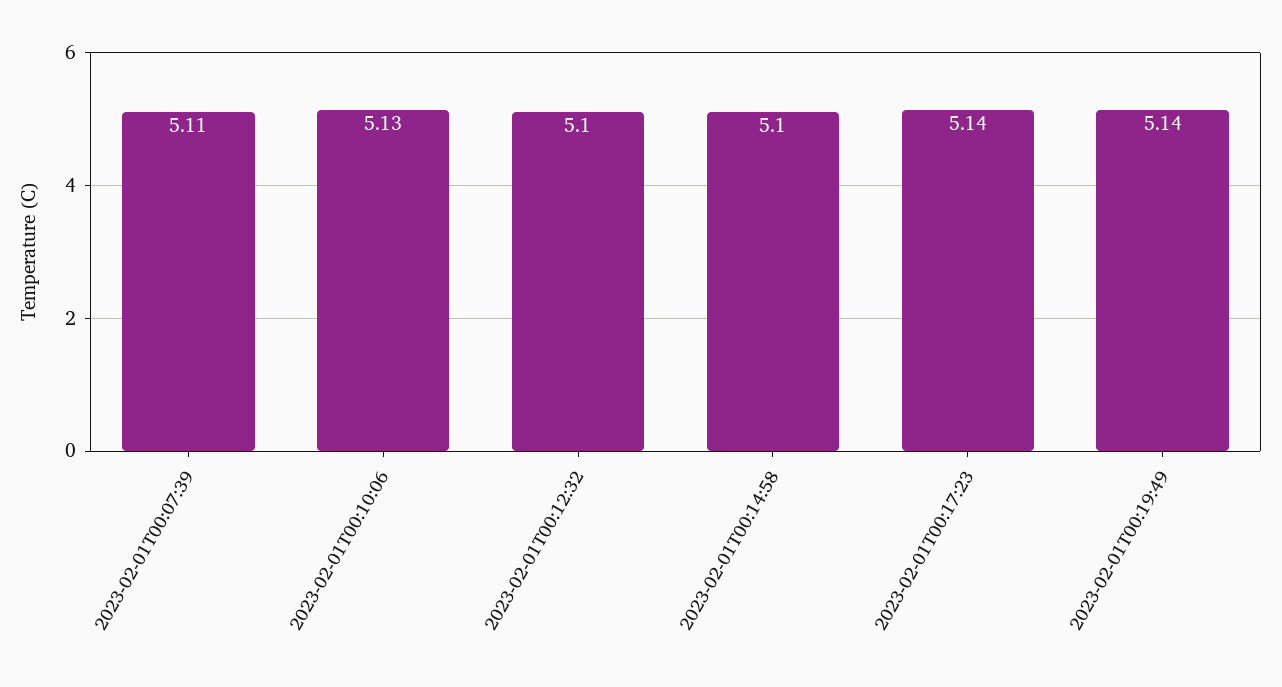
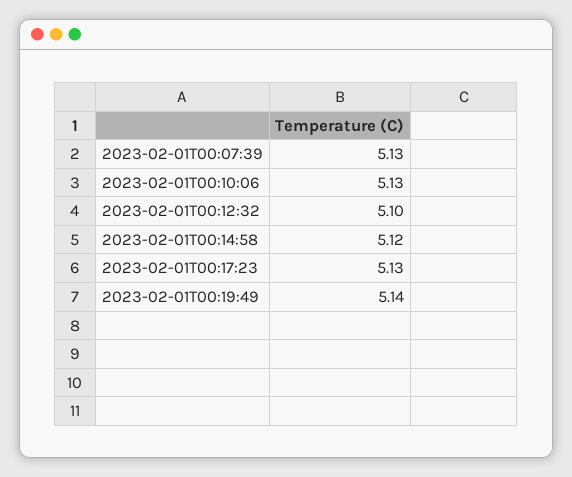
  {
-   "2023-02-01T00:07:39": 5.11,
+   "2023-02-01T00:07:39": 5.13,
    "2023-02-01T00:10:06": 5.13,
    "2023-02-01T00:12:32": 5.1,
-   "2023-02-01T00:14:58": 5.1,
+   "2023-02-01T00:14:58": 5.12,
-   "2023-02-01T00:17:23": 5.14,
+   "2023-02-01T00:17:23": 5.13,
    "2023-02-01T00:19:49": 5.14
  }

